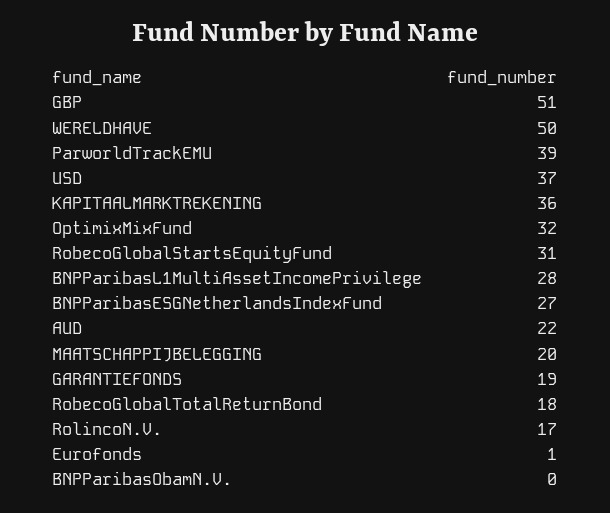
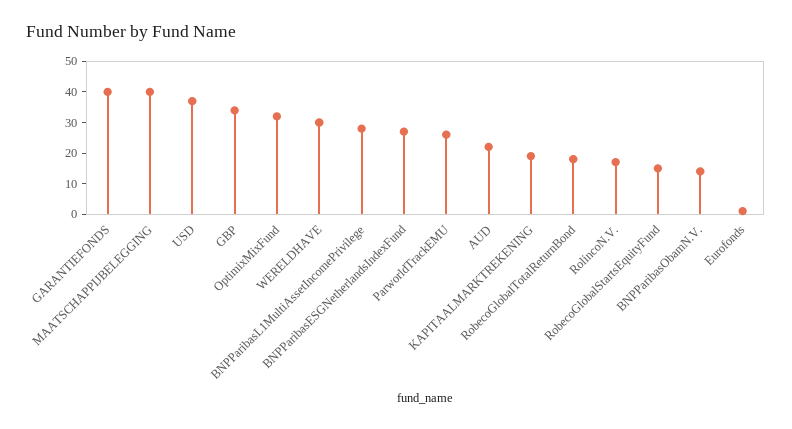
  {
-   "GBP": 51,
+   "GBP": 35,
-   "WERELDHAVE": 50,
+   "WERELDHAVE": 30,
-   "ParworldTrackEMU": 39,
+   "ParworldTrackEMU": 25,
    "USD": 37,
-   "KAPITAALMARKTREKENING": 36,
+   "KAPITAALMARKTREKENING": 20,
    "OptimixMixFund": 32,
-   "RobecoGlobalStartsEquityFund": 31,
+   "RobecoGlobalStartsEquityFund": 15,
    "BNPParibasL1MultiAssetIncomePrivilege": 28,
    "BNPParibasESGNetherlandsIndexFund": 27,
    "AUD": 22,
-   "MAATSCHAPPIJBELEGGING": 20,
+   "MAATSCHAPPIJBELEGGING": 40,
-   "GARANTIEFONDS": 19,
+   "GARANTIEFONDS": 40,
    "RobecoGlobalTotalReturnBond": 18,
    "RolincoN.V.": 17,
    "Eurofonds": 1,
-   "BNPParibasObamN.V.": 0
+   "BNPParibasObamN.V.": 15
  }

